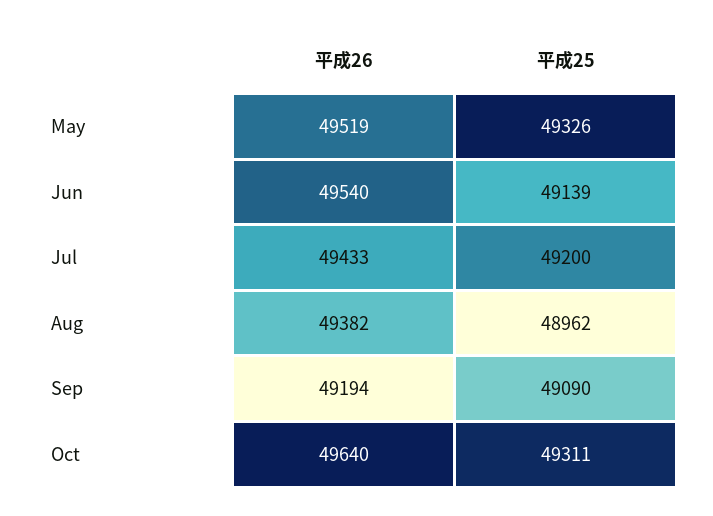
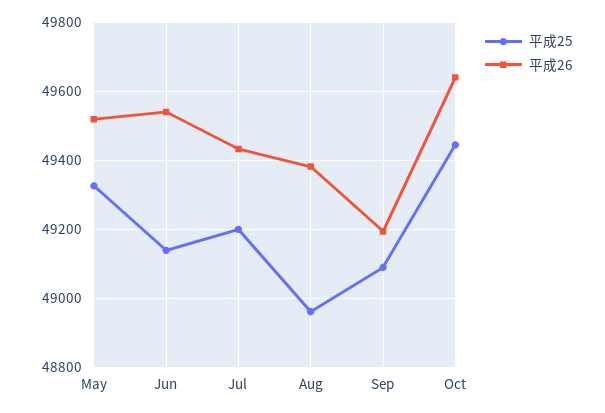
  {
    "平成26": {
      "May": 49519,
      "Jun": 49540,
      "Jul": 49433,
      "Aug": 49382,
      "Sep": 49194,
      "Oct": 49640
    },
    "平成25": {
      "May": 49326,
      "Jun": 49139,
      "Jul": 49200,
      "Aug": 48962,
      "Sep": 49090,
-     "Oct": 49311
+     "Oct": 49440
    }
  }

